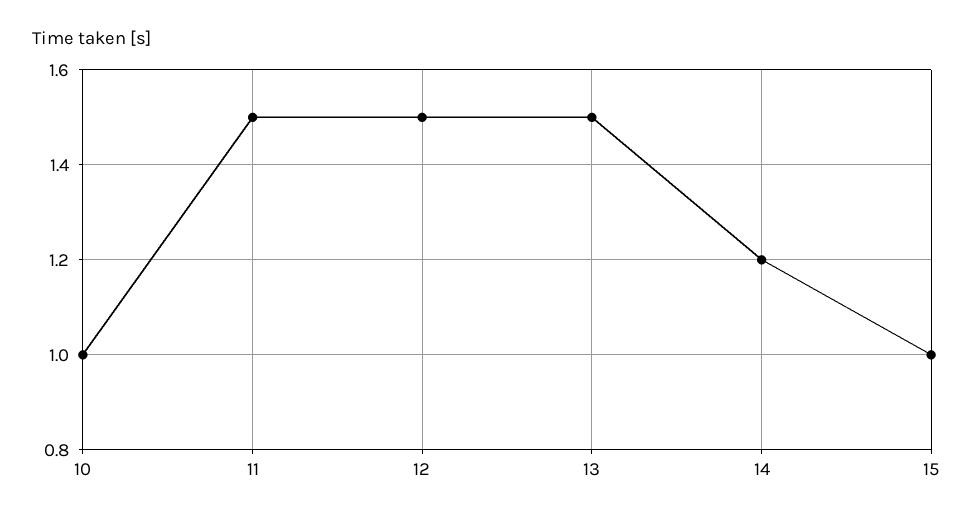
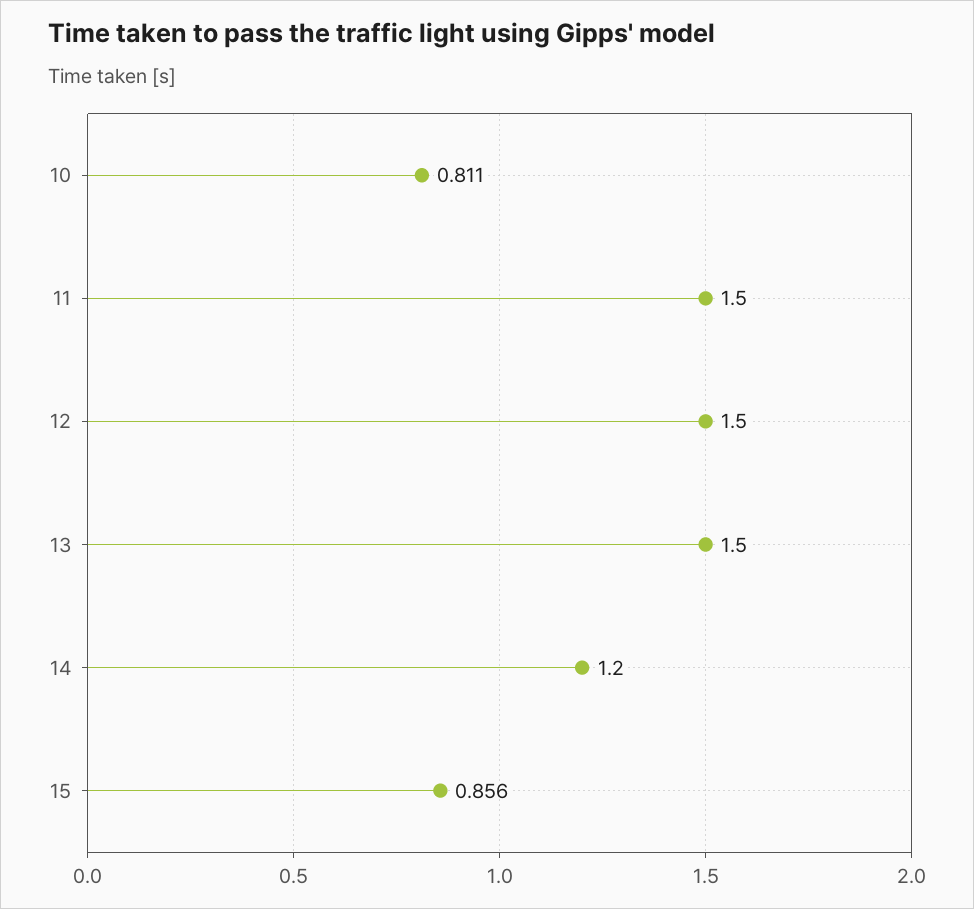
  {
-   "10": 1,
+   "10": 0.811,
    "11": 1.5,
    "12": 1.5,
    "13": 1.5,
    "14": 1.2,
-   "15": 1
+   "15": 0.856
  }

